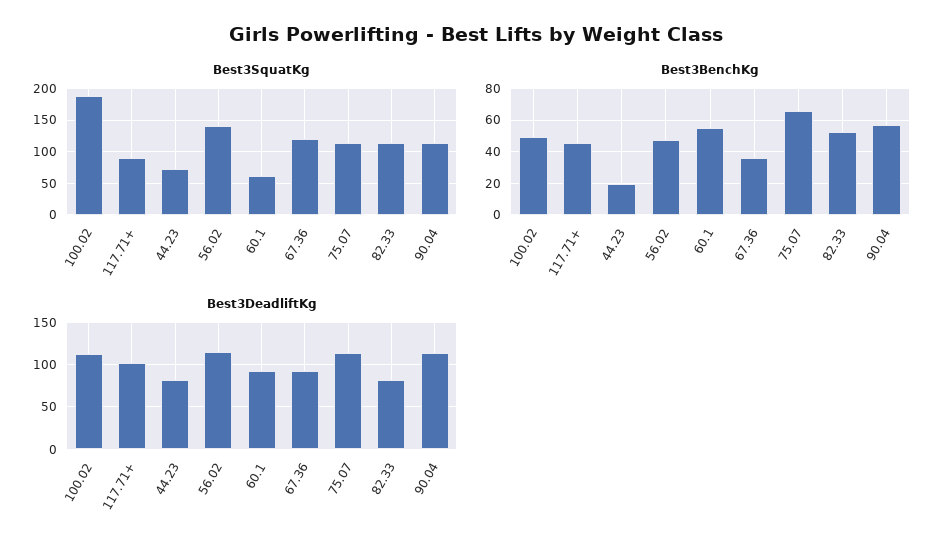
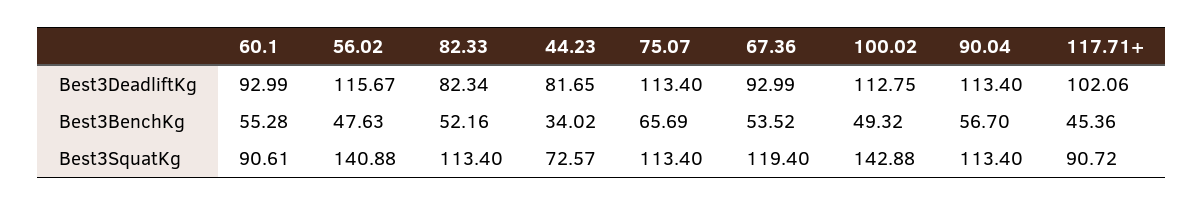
  {
    "Best3SquatKg": {
-     "100.02": 190,
+     "100.02": 142.88,
      "117.71+": 90.72,
      "44.23": 72.57,
      "56.02": 140.88,
-     "60.1": 60,
+     "60.1": 90.61,
      "67.36": 119.4,
      "75.07": 113.4,
      "82.33": 113.4,
      "90.04": 113.4
    },
    "Best3BenchKg": {
      "100.02": 49.32,
      "117.71+": 45.36,
-     "44.23": 20,
+     "44.23": 34.02,
      "56.02": 47.63,
      "60.1": 55.28,
-     "67.36": 35,
+     "67.36": 53.52,
      "75.07": 65.69,
      "82.33": 52.16,
      "90.04": 56.7
    },
    "Best3DeadliftKg": {
      "100.02": 112.75,
      "117.71+": 102.06,
      "44.23": 81.65,
      "56.02": 115.67,
      "60.1": 92.99,
      "67.36": 92.99,
      "75.07": 113.4,
      "82.33": 82.34,
      "90.04": 113.4
    }
  }

